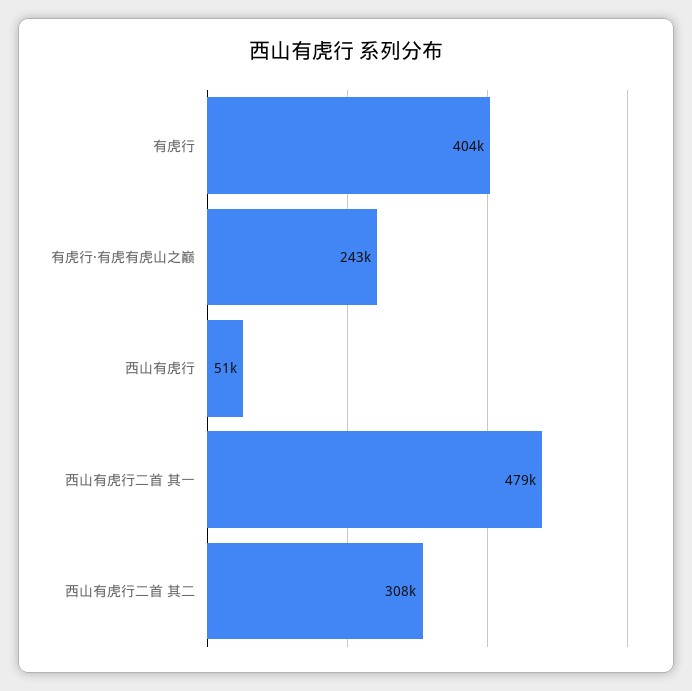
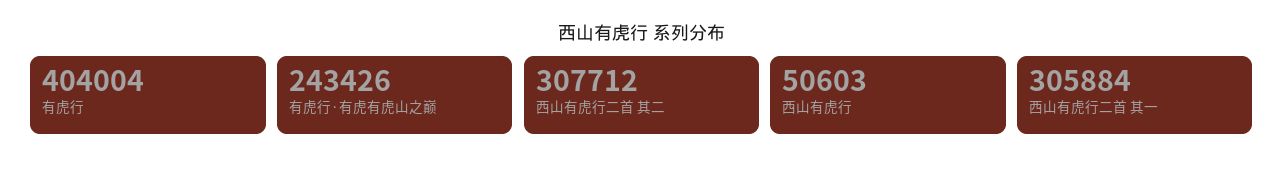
  {
    "有虎行": 404004,
    "有虎行·有虎有虎山之巅": 243426,
    "西山有虎行": 50603,
-   "西山有虎行二首 其一": 479000,
+   "西山有虎行二首 其一": 305884,
    "西山有虎行二首 其二": 307712
  }

